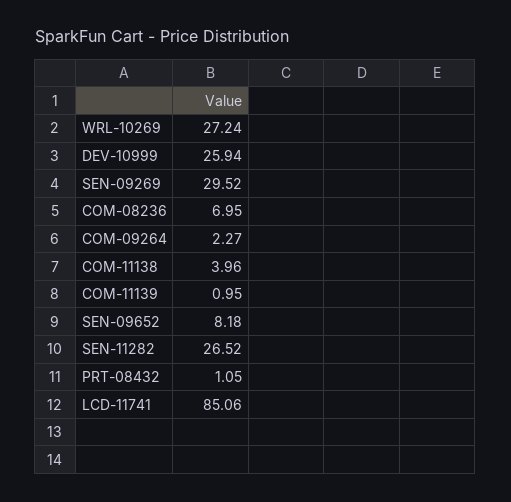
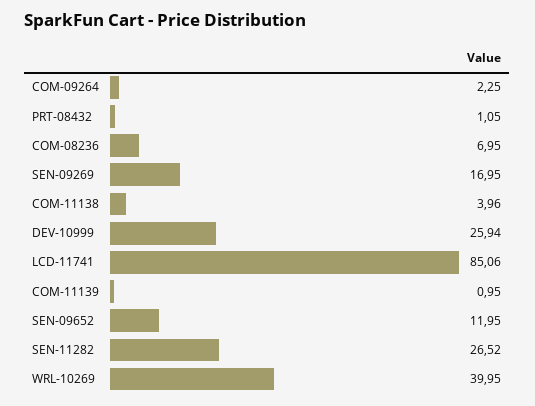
  {
-   "WRL-10269": 27.24,
+   "WRL-10269": 39.95,
    "DEV-10999": 25.94,
-   "SEN-09269": 29.52,
+   "SEN-09269": 16.95,
    "COM-08236": 6.95,
-   "COM-09264": 2.27,
+   "COM-09264": 2.25,
    "COM-11138": 3.96,
    "COM-11139": 0.95,
-   "SEN-09652": 8.18,
+   "SEN-09652": 11.95,
    "SEN-11282": 26.52,
    "PRT-08432": 1.05,
    "LCD-11741": 85.06
  }

